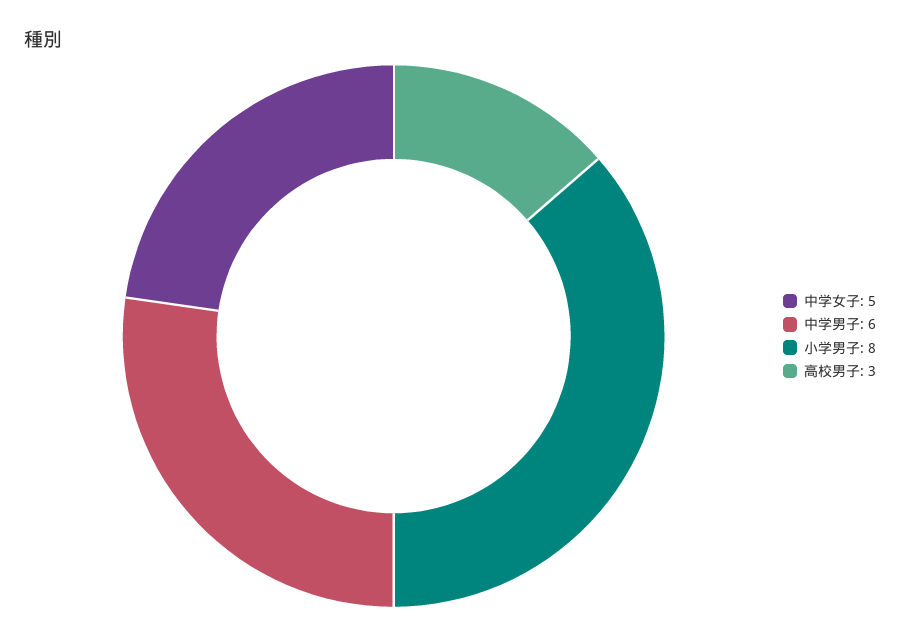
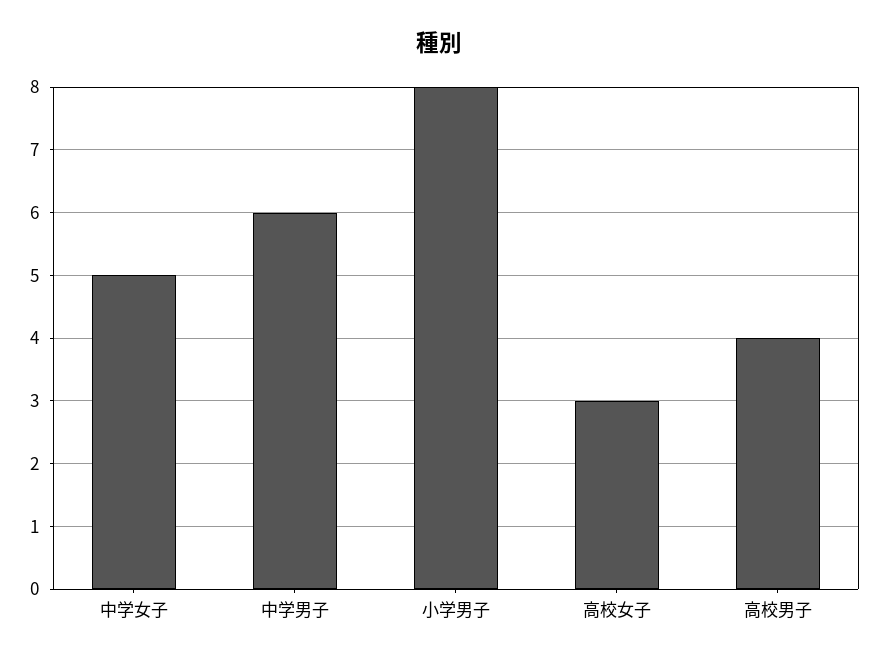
  {
    "中学女子": 5,
    "中学男子": 6,
    "小学男子": 8,
-   "高校男子": 3
+   "高校男子": 4,
+   "高校女子": 3
  }

